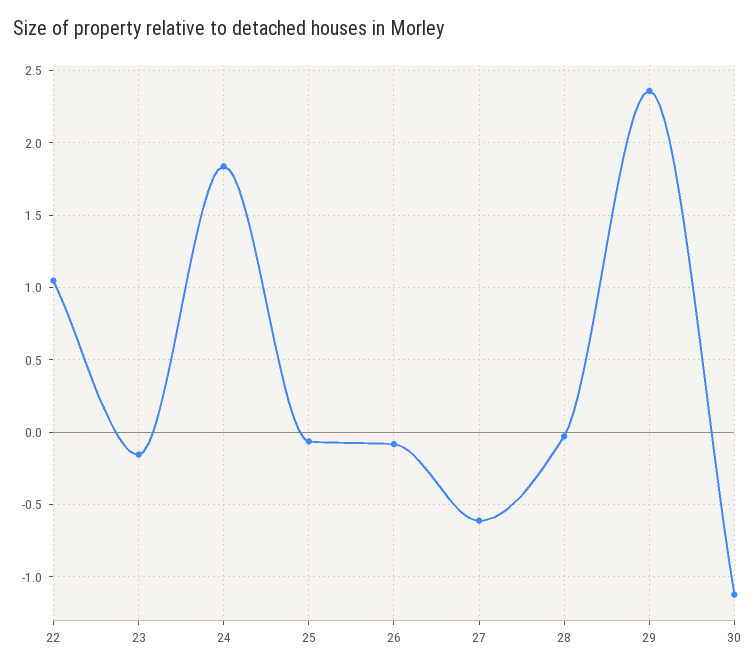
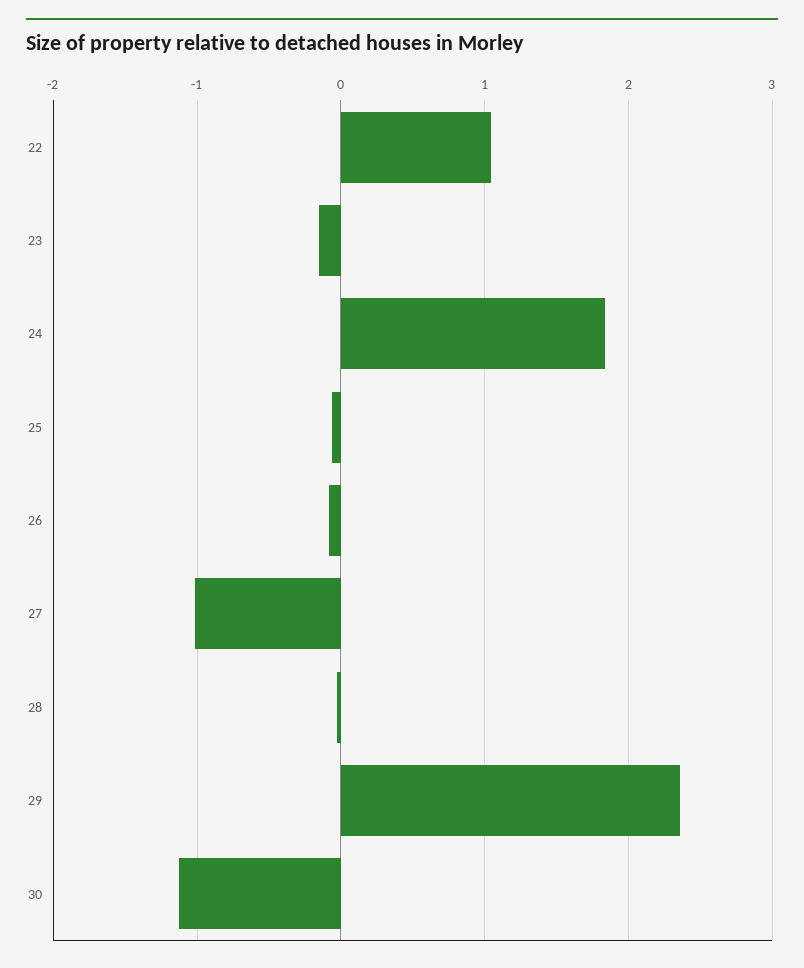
  {
    "22": 1.05,
    "23": -0.15,
    "24": 1.85,
    "25": -0.05,
    "26": -0.1,
-   "27": -0.6,
+   "27": -1,
    "28": -0.05,
    "29": 2.35,
    "30": -1.1
  }

